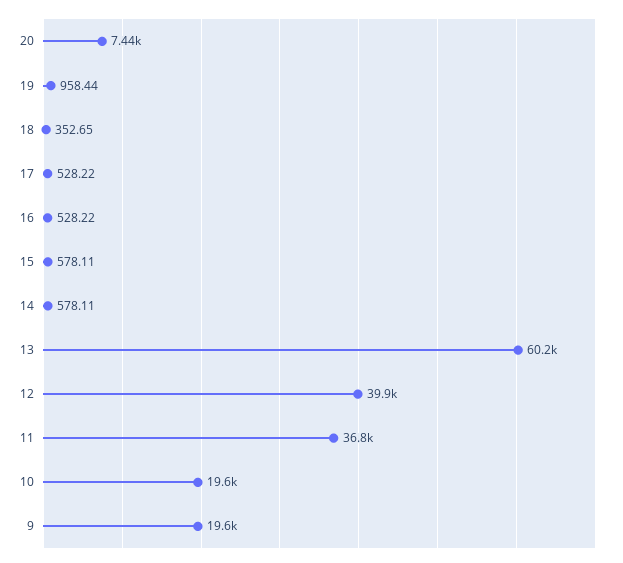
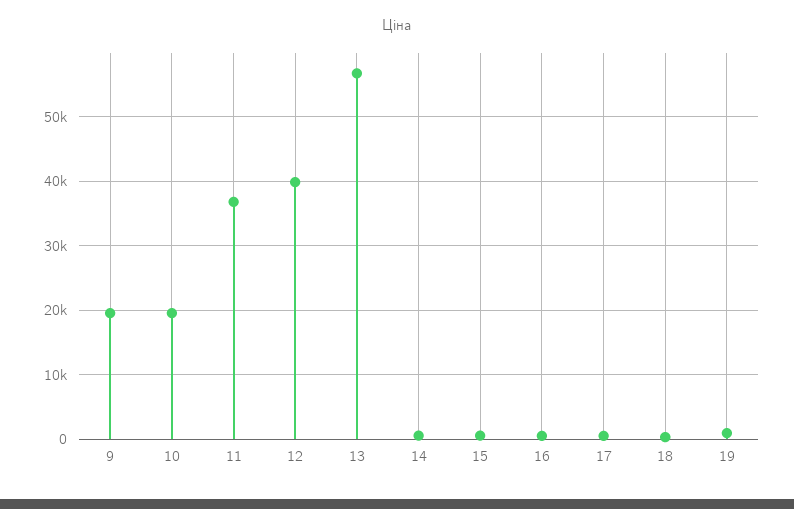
  {
-   "20": 7440,
    "19": 958.44,
    "18": 352.65,
    "17": 528.22,
    "16": 528.22,
    "15": 578.11,
    "14": 578.11,
-   "13": 60200,
+   "13": 57000,
    "12": 39900,
    "11": 36800,
    "10": 19600,
    "9": 19600
  }

